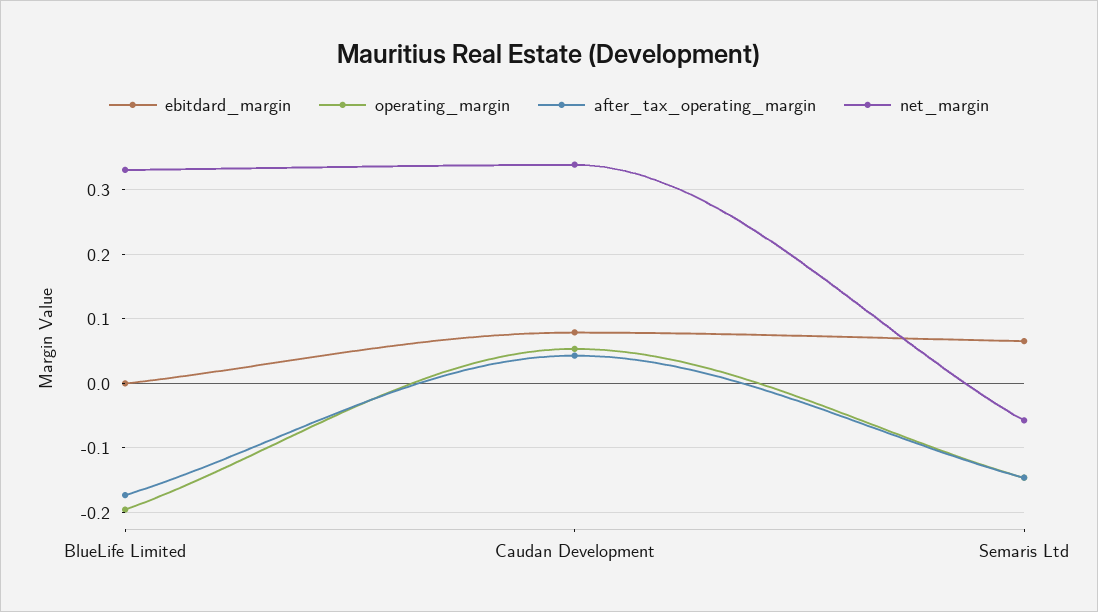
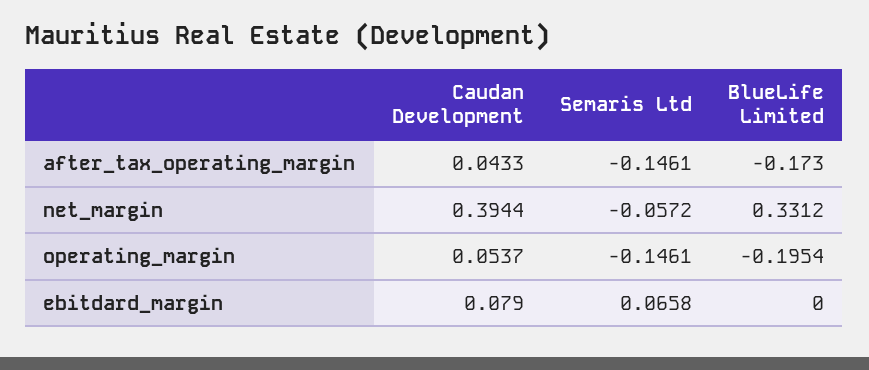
  {
    "ebitdard_margin": {
      "BlueLife Limited": 0,
      "Caudan Development": 0.079,
      "Semaris Ltd": 0.0658
    },
    "operating_margin": {
      "BlueLife Limited": -0.1954,
      "Caudan Development": 0.0537,
      "Semaris Ltd": -0.1461
    },
    "after_tax_operating_margin": {
      "BlueLife Limited": -0.173,
      "Caudan Development": 0.0433,
      "Semaris Ltd": -0.1461
    },
    "net_margin": {
      "BlueLife Limited": 0.3312,
-     "Caudan Development": 0.34,
+     "Caudan Development": 0.3944,
      "Semaris Ltd": -0.0572
    }
  }

